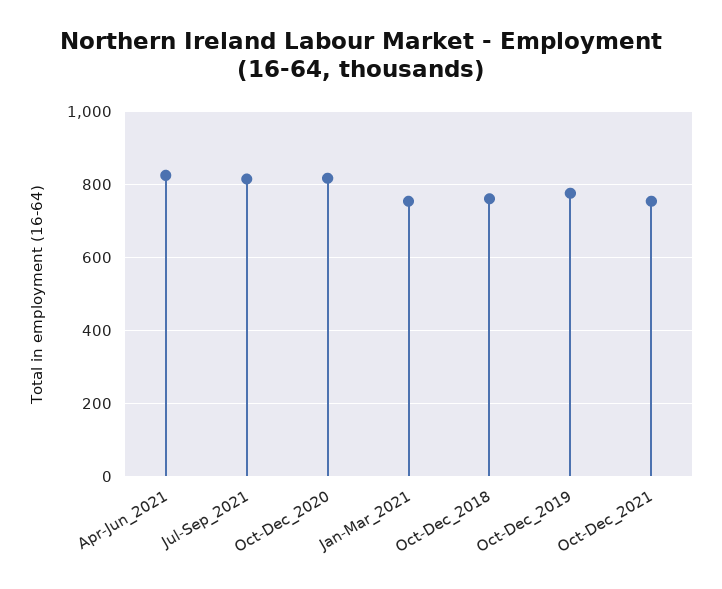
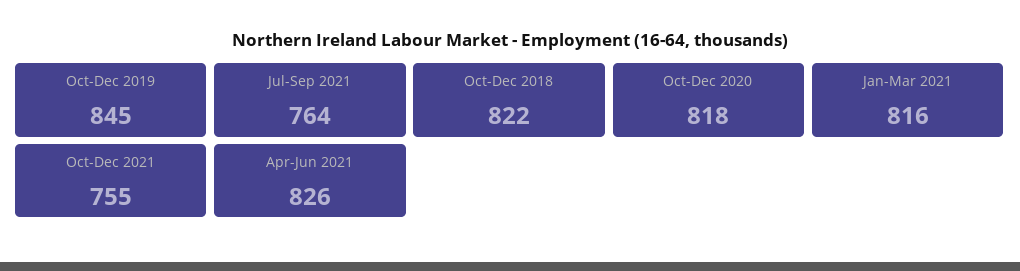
  {
    "Apr-Jun_2021": 826,
-   "Jul-Sep_2021": 820,
+   "Jul-Sep_2021": 764,
    "Oct-Dec_2020": 818,
-   "Jan-Mar_2021": 760,
+   "Jan-Mar_2021": 816,
-   "Oct-Dec_2018": 760,
+   "Oct-Dec_2018": 822,
-   "Oct-Dec_2019": 780,
+   "Oct-Dec_2019": 845,
    "Oct-Dec_2021": 755
  }

